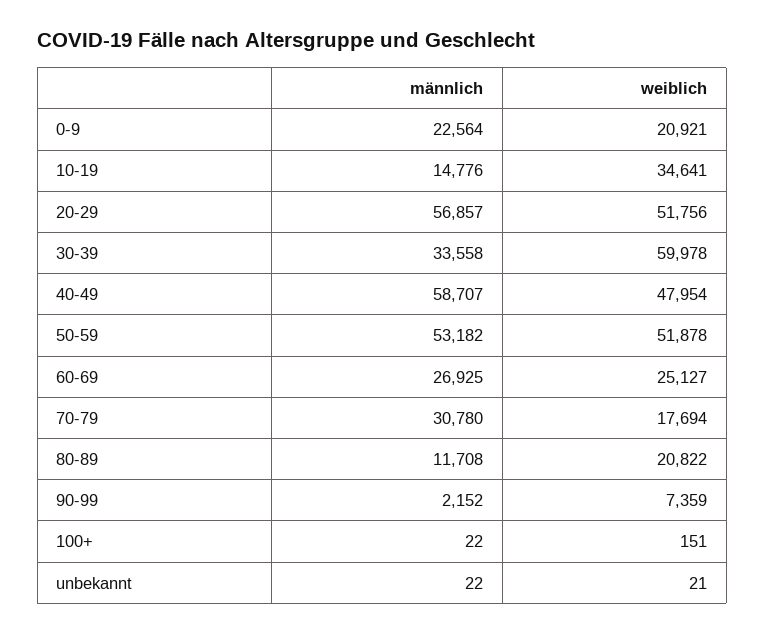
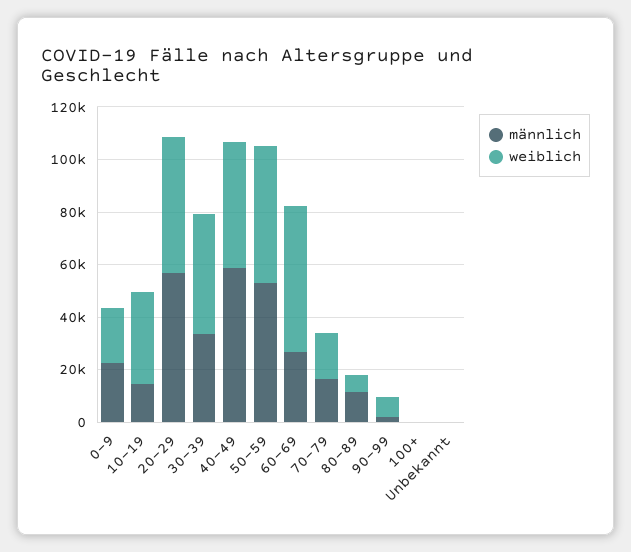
  {
    "männlich": {
      "0-9": 22564,
      "10-19": 14776,
      "20-29": 56857,
      "30-39": 33558,
      "40-49": 58707,
      "50-59": 53182,
      "60-69": 26925,
-     "70-79": 30780,
+     "70-79": 15000,
      "80-89": 11708,
      "90-99": 2152,
      "100+": 22,
      "unbekannt": 22
    },
    "weiblich": {
      "0-9": 20921,
      "10-19": 34641,
      "20-29": 51756,
-     "30-39": 59978,
+     "30-39": 45000,
      "40-49": 47954,
      "50-59": 51878,
-     "60-69": 25127,
+     "60-69": 55000,
      "70-79": 17694,
-     "80-89": 20822,
+     "80-89": 5000,
      "90-99": 7359,
      "100+": 151,
      "unbekannt": 21
    }
  }

